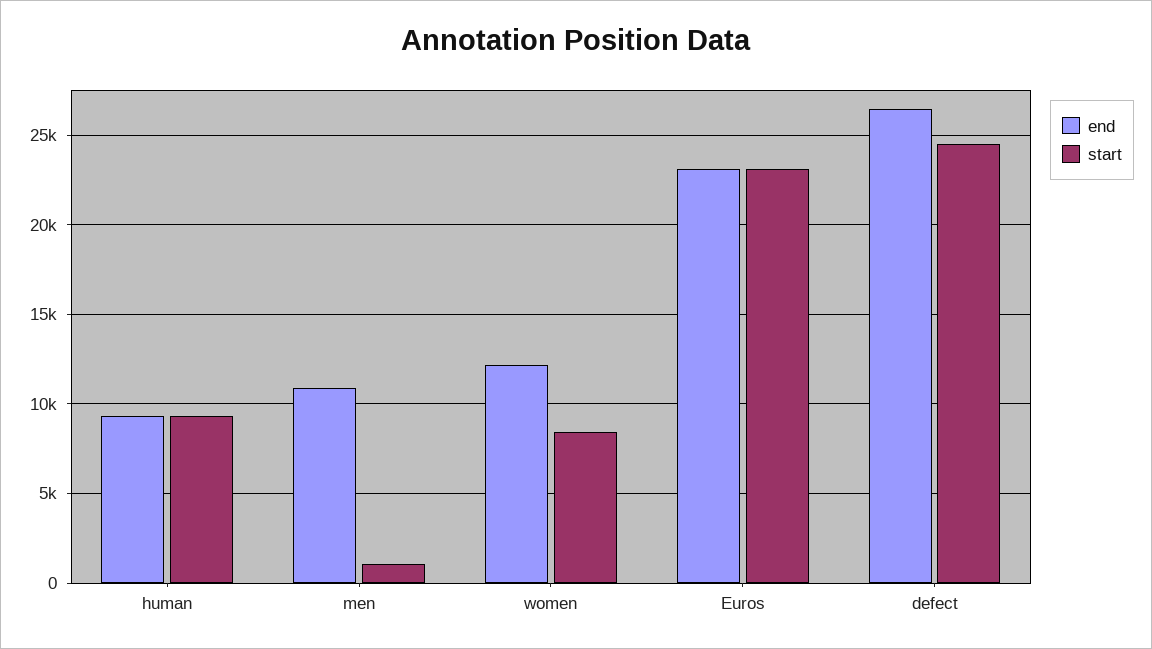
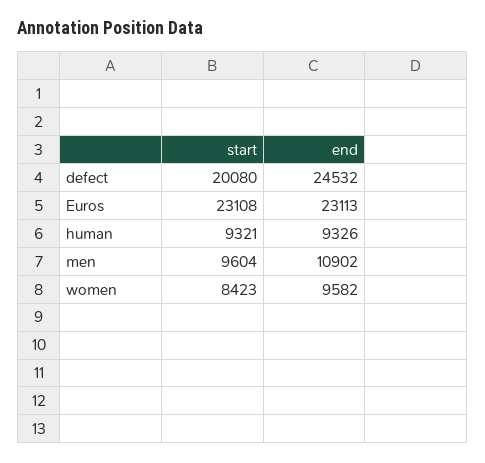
  {
    "end": {
      "human": 9326,
      "men": 10902,
-     "women": 12000,
+     "women": 9582,
      "Euros": 23113,
-     "defect": 26500
+     "defect": 24532
    },
    "start": {
      "human": 9321,
-     "men": 1000,
+     "men": 9604,
      "women": 8423,
      "Euros": 23108,
-     "defect": 24500
+     "defect": 20080
    }
  }

